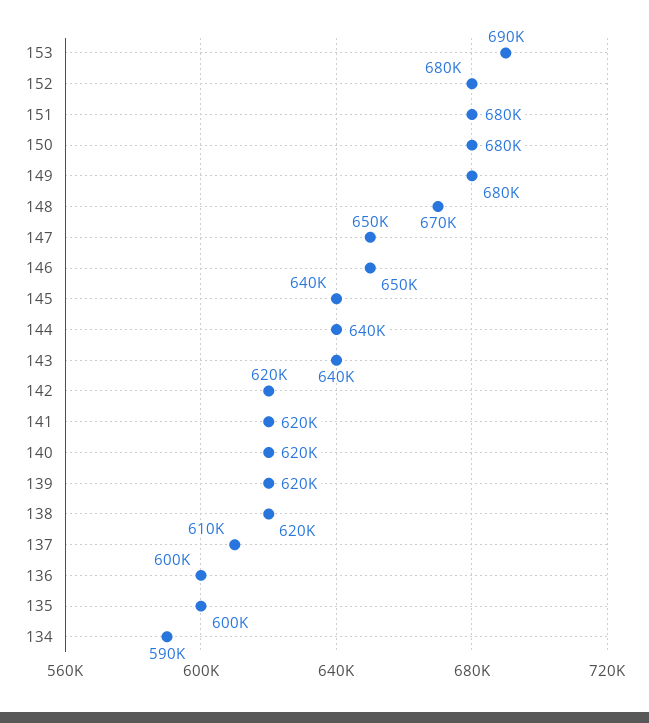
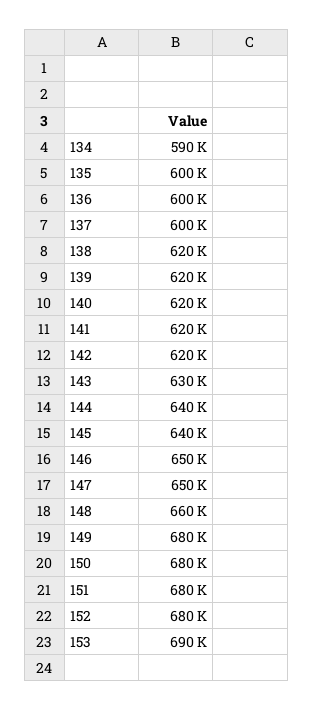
  {
    "153": 690000,
    "152": 680000,
    "151": 680000,
    "150": 680000,
    "149": 680000,
-   "148": 670000,
+   "148": 660000,
    "147": 650000,
    "146": 650000,
    "145": 640000,
    "144": 640000,
-   "143": 640000,
+   "143": 630000,
    "142": 620000,
    "141": 620000,
    "140": 620000,
    "139": 620000,
    "138": 620000,
-   "137": 610000,
+   "137": 600000,
    "136": 600000,
    "135": 600000,
    "134": 590000
  }

